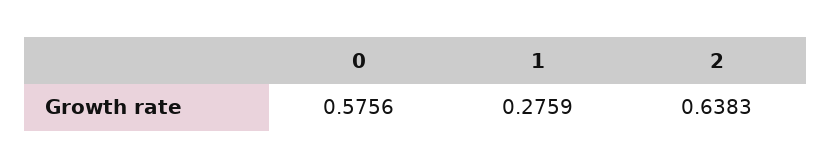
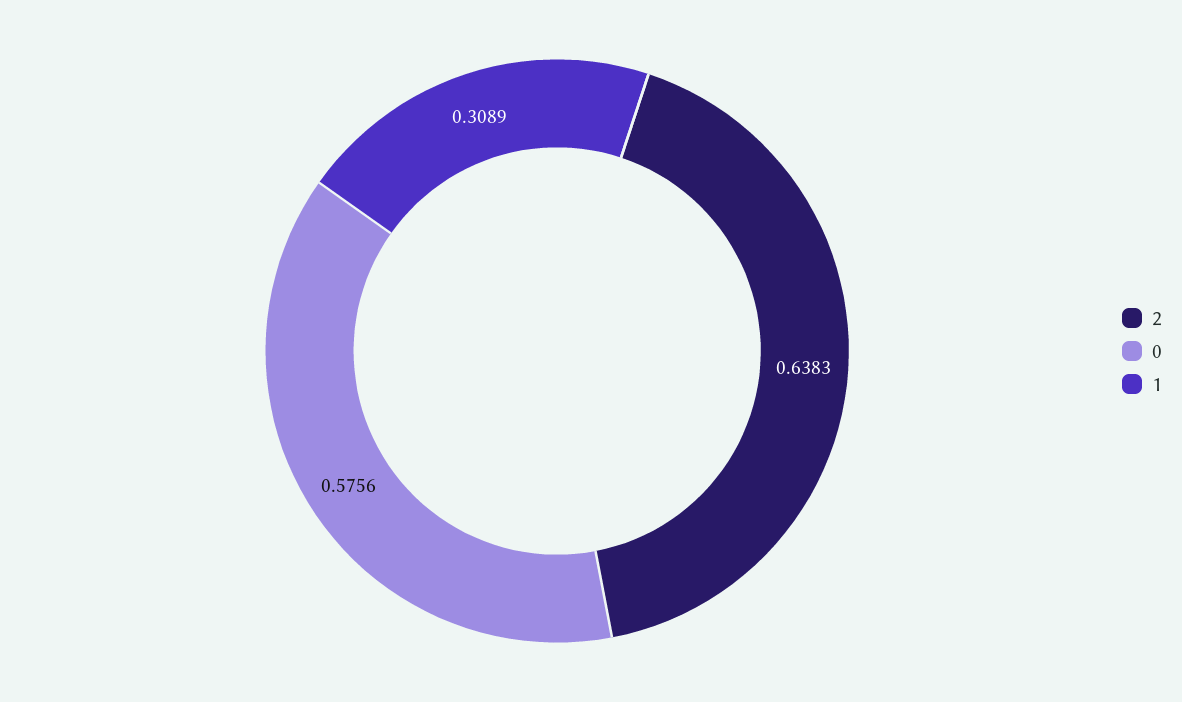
  {
    "0": 0.5756,
-   "1": 0.2759,
+   "1": 0.3089,
    "2": 0.6383
  }

